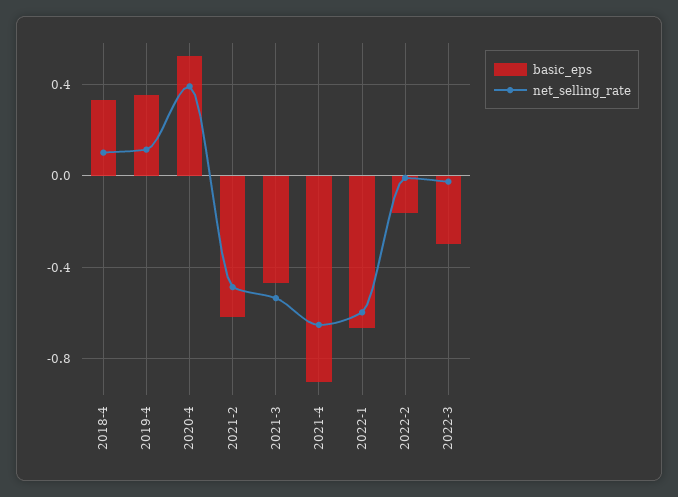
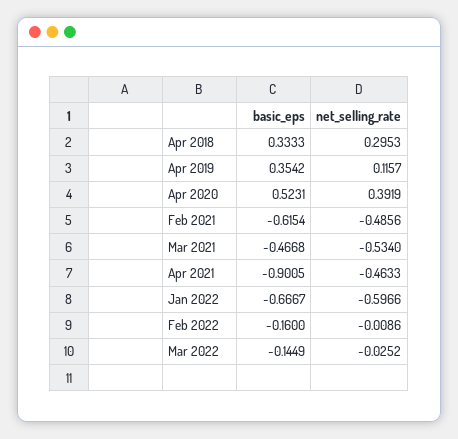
  {
    "basic_eps": {
      "2018-4": 0.3333,
      "2019-4": 0.3542,
      "2020-4": 0.5231,
      "2021-2": -0.6154,
      "2021-3": -0.4668,
      "2021-4": -0.9005,
      "2022-1": -0.6667,
      "2022-2": -0.16,
-     "2022-3": -0.3
+     "2022-3": -0.1449
    },
    "net_selling_rate": {
-     "2018-4": 0.1,
+     "2018-4": 0.2953,
      "2019-4": 0.1157,
      "2020-4": 0.3919,
      "2021-2": -0.4856,
      "2021-3": -0.534,
-     "2021-4": -0.65,
+     "2021-4": -0.4633,
      "2022-1": -0.5966,
      "2022-2": -0.0086,
      "2022-3": -0.0252
    }
  }

